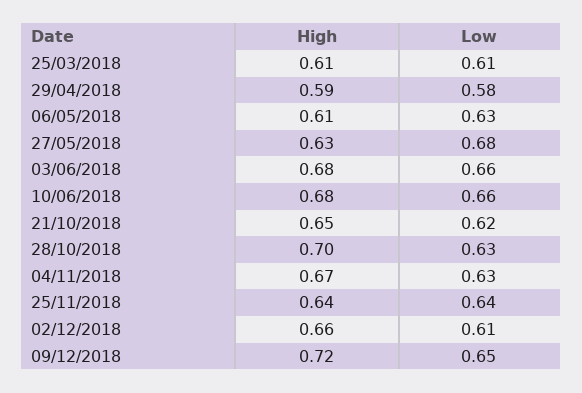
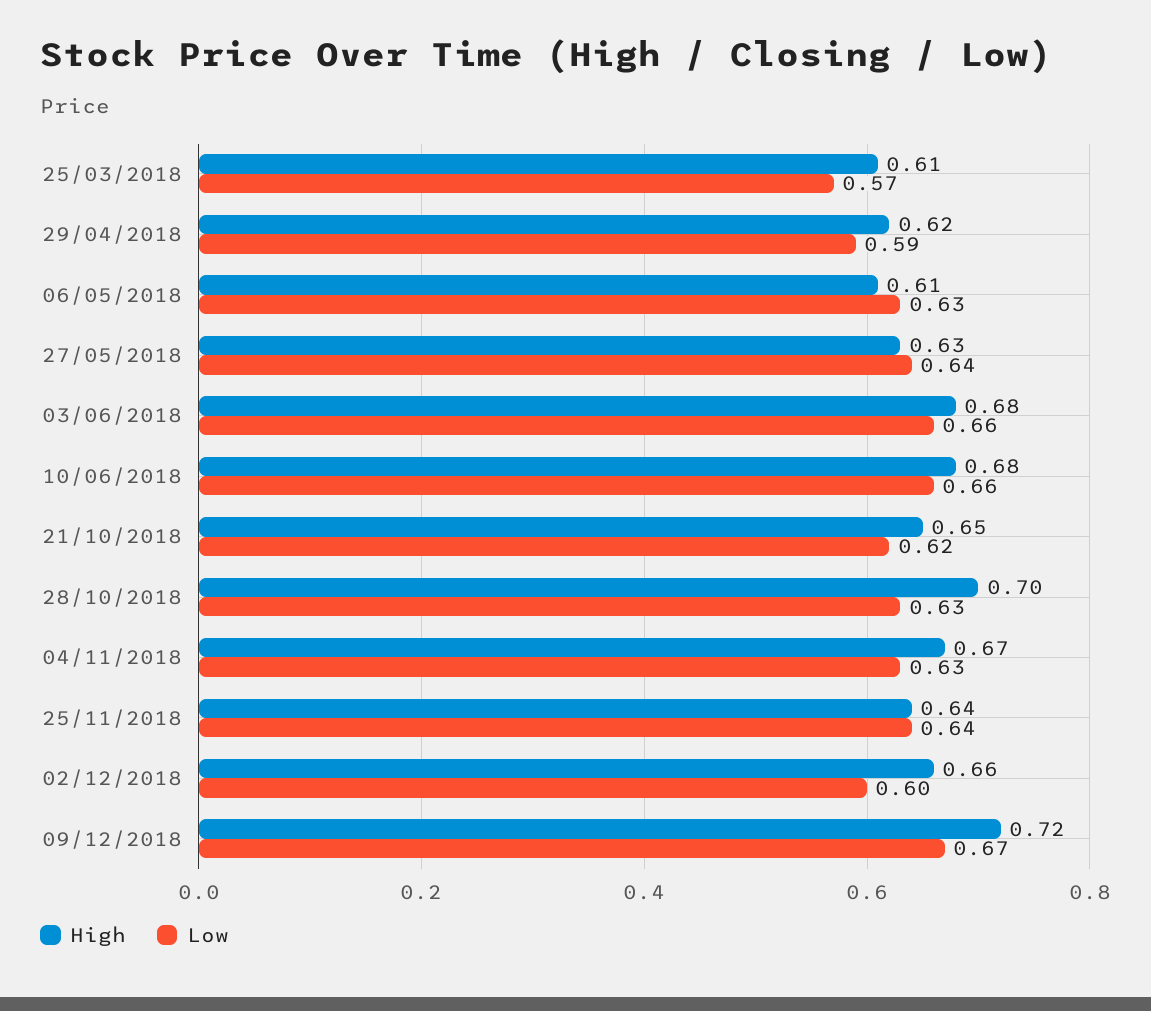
  {
    "High": {
      "25/03/2018": 0.61,
-     "29/04/2018": 0.59,
+     "29/04/2018": 0.62,
      "06/05/2018": 0.61,
      "27/05/2018": 0.63,
      "03/06/2018": 0.68,
      "10/06/2018": 0.68,
      "21/10/2018": 0.65,
      "28/10/2018": 0.7,
      "04/11/2018": 0.67,
      "25/11/2018": 0.64,
      "02/12/2018": 0.66,
      "09/12/2018": 0.72
    },
    "Low": {
-     "25/03/2018": 0.61,
+     "25/03/2018": 0.57,
-     "29/04/2018": 0.58,
+     "29/04/2018": 0.59,
      "06/05/2018": 0.63,
-     "27/05/2018": 0.68,
+     "27/05/2018": 0.64,
      "03/06/2018": 0.66,
      "10/06/2018": 0.66,
      "21/10/2018": 0.62,
      "28/10/2018": 0.63,
      "04/11/2018": 0.63,
      "25/11/2018": 0.64,
-     "02/12/2018": 0.61,
+     "02/12/2018": 0.6,
-     "09/12/2018": 0.65
+     "09/12/2018": 0.67
    }
  }

